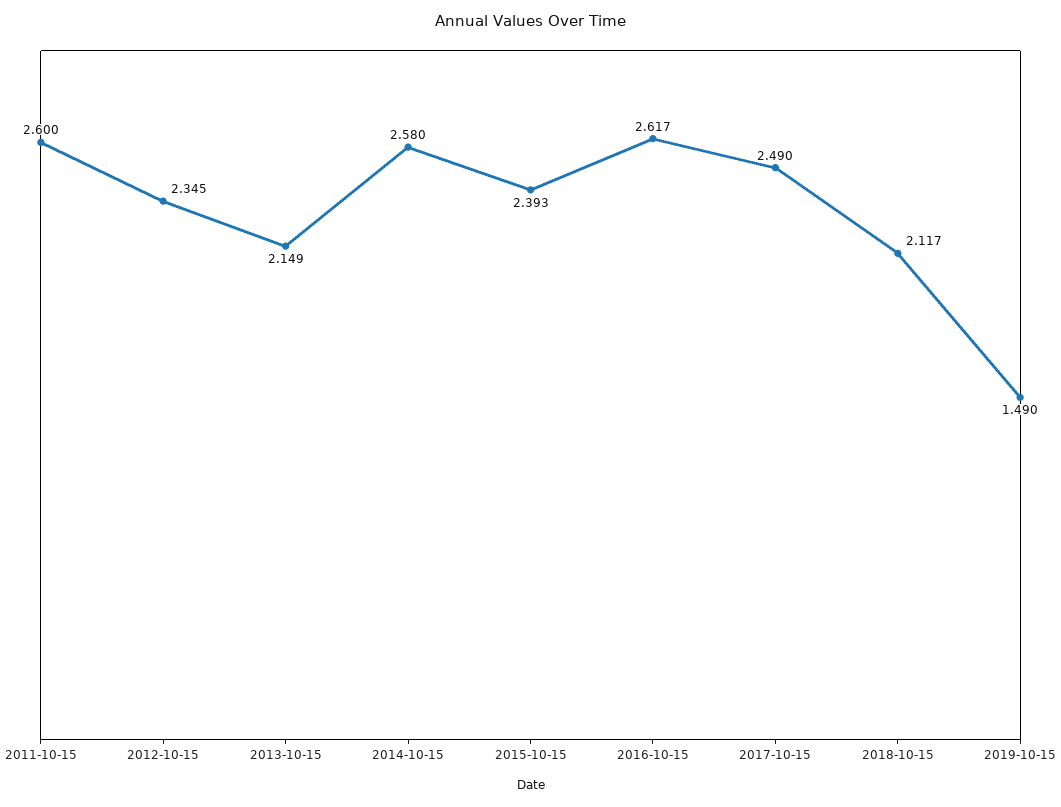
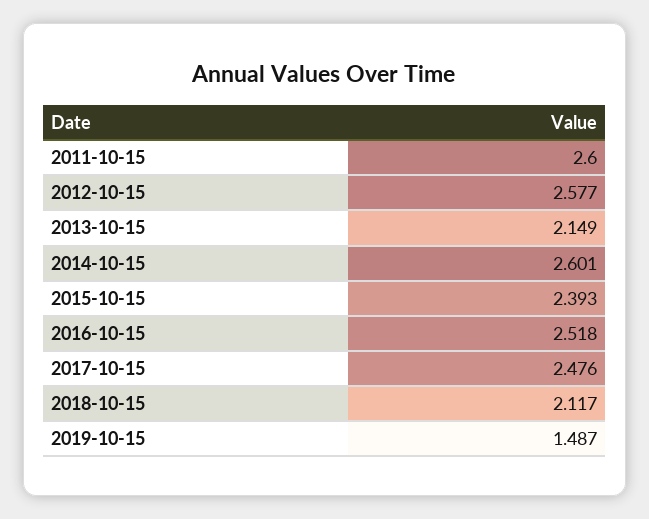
  {
    "2011-10-15": 2.6,
-   "2012-10-15": 2.345,
+   "2012-10-15": 2.577,
    "2013-10-15": 2.149,
-   "2014-10-15": 2.58,
+   "2014-10-15": 2.601,
    "2015-10-15": 2.393,
-   "2016-10-15": 2.617,
+   "2016-10-15": 2.518,
-   "2017-10-15": 2.49,
+   "2017-10-15": 2.476,
    "2018-10-15": 2.117,
-   "2019-10-15": 1.49
+   "2019-10-15": 1.487
  }

